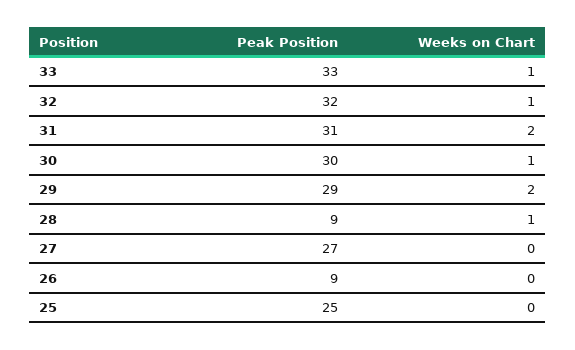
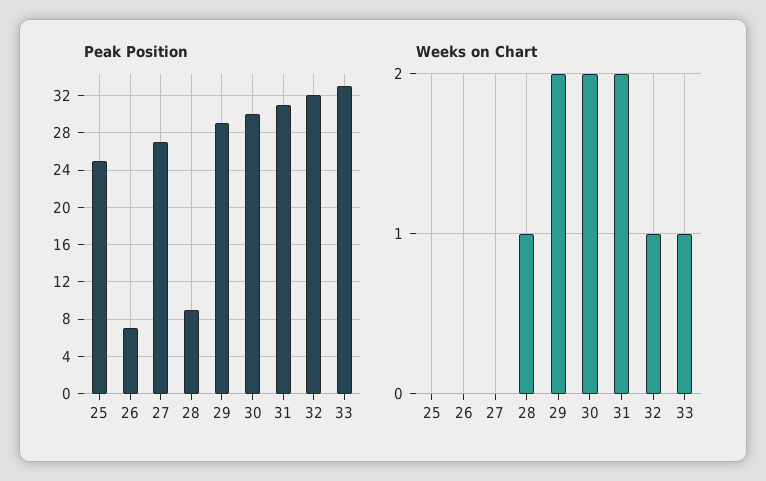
  {
    "Peak Position": {
      "33": 33,
      "32": 32,
      "31": 31,
      "30": 30,
      "29": 29,
      "28": 9,
      "27": 27,
-     "26": 9,
+     "26": 7,
      "25": 25
    },
    "Weeks on Chart": {
      "33": 1,
      "32": 1,
      "31": 2,
-     "30": 1,
+     "30": 2,
      "29": 2,
      "28": 1,
      "27": 0,
      "26": 0,
      "25": 0
    }
  }

